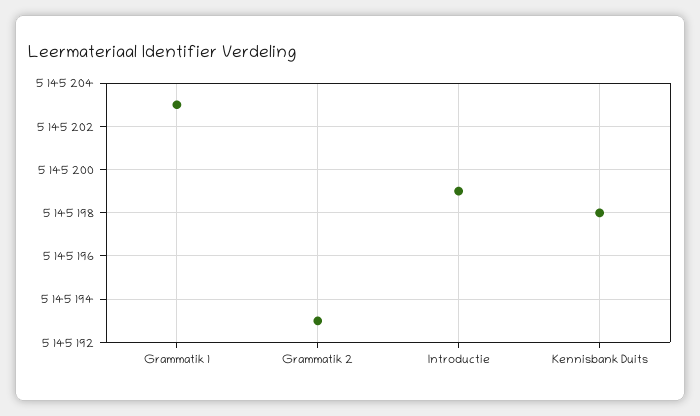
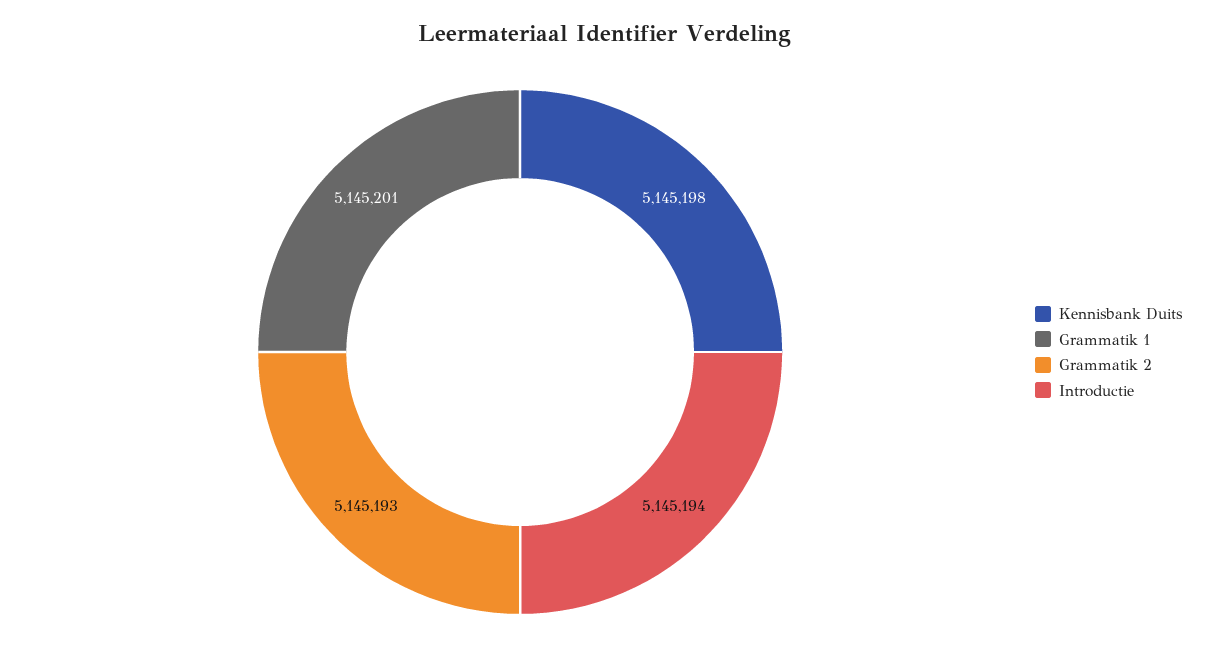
  {
-   "Grammatik 1": 5145203,
+   "Grammatik 1": 5145201,
    "Grammatik 2": 5145193,
-   "Introductie": 5145199,
+   "Introductie": 5145194,
    "Kennisbank Duits": 5145198
  }

